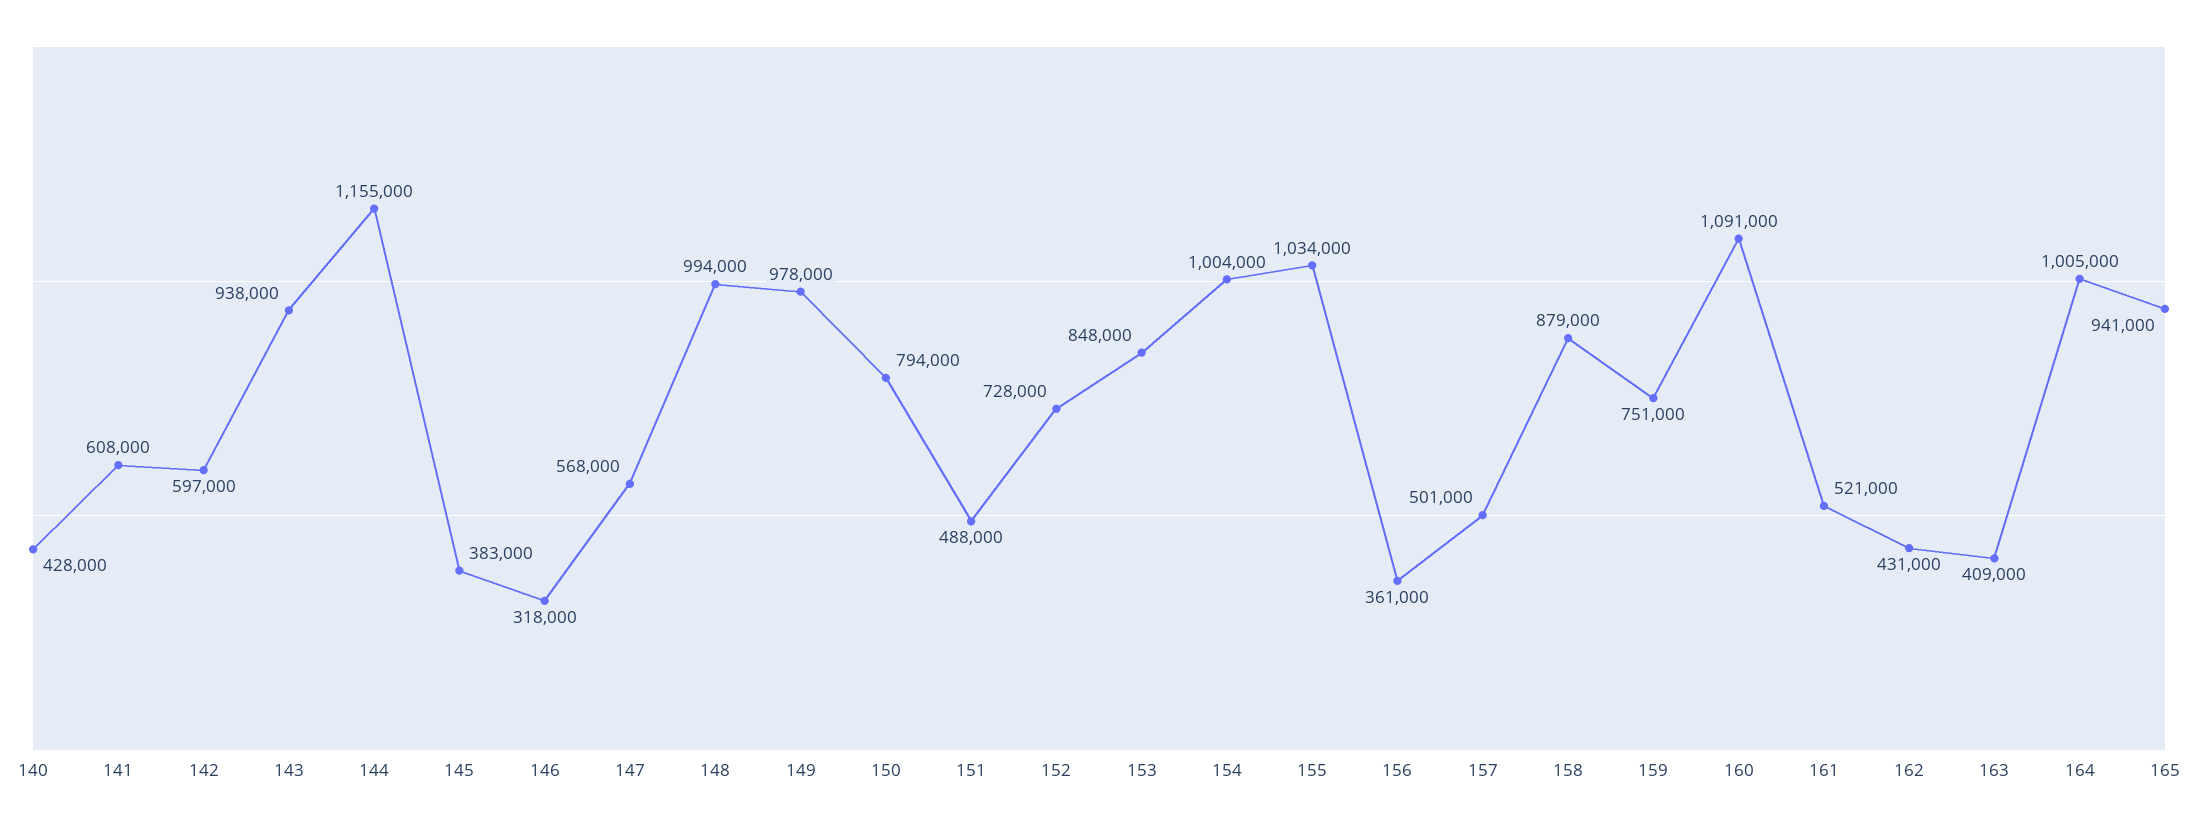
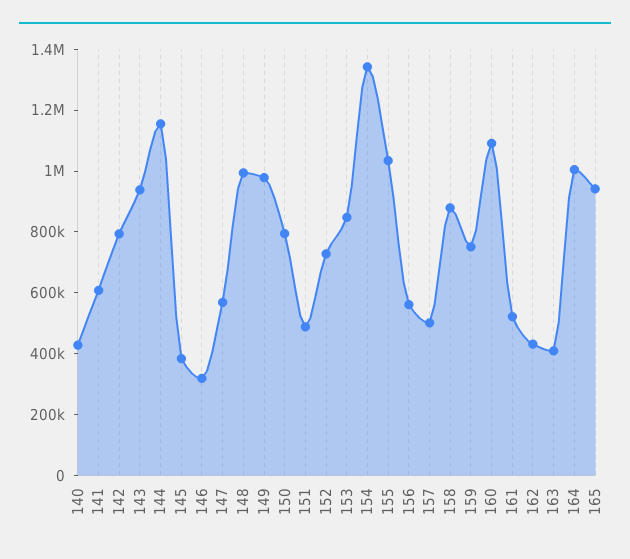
  {
    "140": 428000,
    "141": 608000,
-   "142": 597000,
+   "142": 800000,
    "143": 938000,
    "144": 1155000,
    "145": 383000,
    "146": 318000,
    "147": 568000,
    "148": 994000,
    "149": 978000,
    "150": 794000,
    "151": 488000,
    "152": 728000,
    "153": 848000,
-   "154": 1004000,
+   "154": 1350000,
    "155": 1034000,
-   "156": 361000,
+   "156": 550000,
    "157": 501000,
    "158": 879000,
    "159": 751000,
    "160": 1091000,
    "161": 521000,
    "162": 431000,
    "163": 409000,
    "164": 1005000,
    "165": 941000
  }

